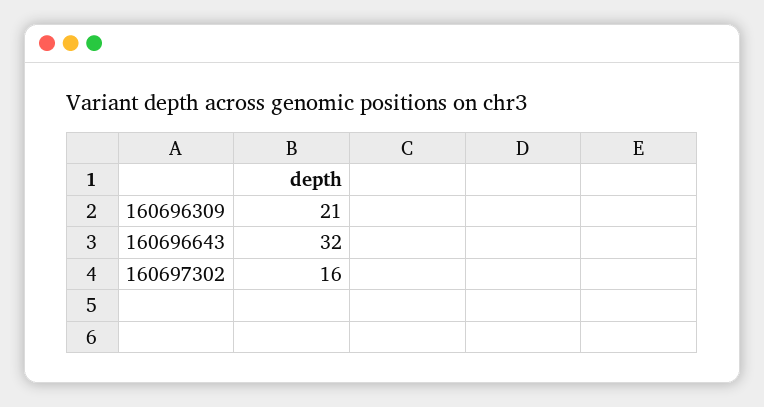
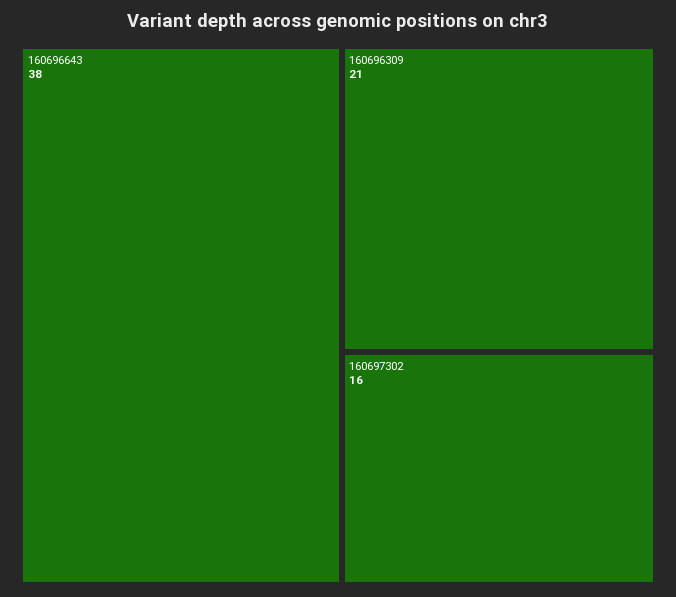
  {
    "160696309": 21,
-   "160696643": 32,
+   "160696643": 38,
    "160697302": 16
  }

